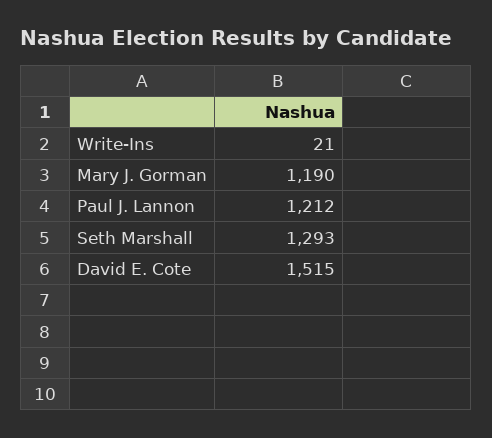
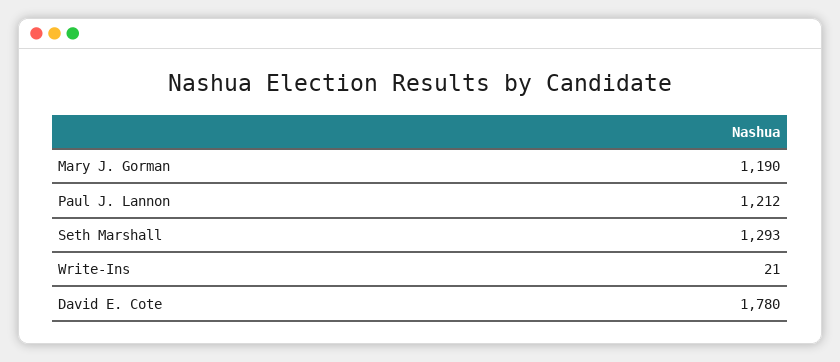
  {
    "Write-Ins": 21,
    "Mary J. Gorman": 1190,
    "Paul J. Lannon": 1212,
    "Seth Marshall": 1293,
-   "David E. Cote": 1515
+   "David E. Cote": 1780
  }

